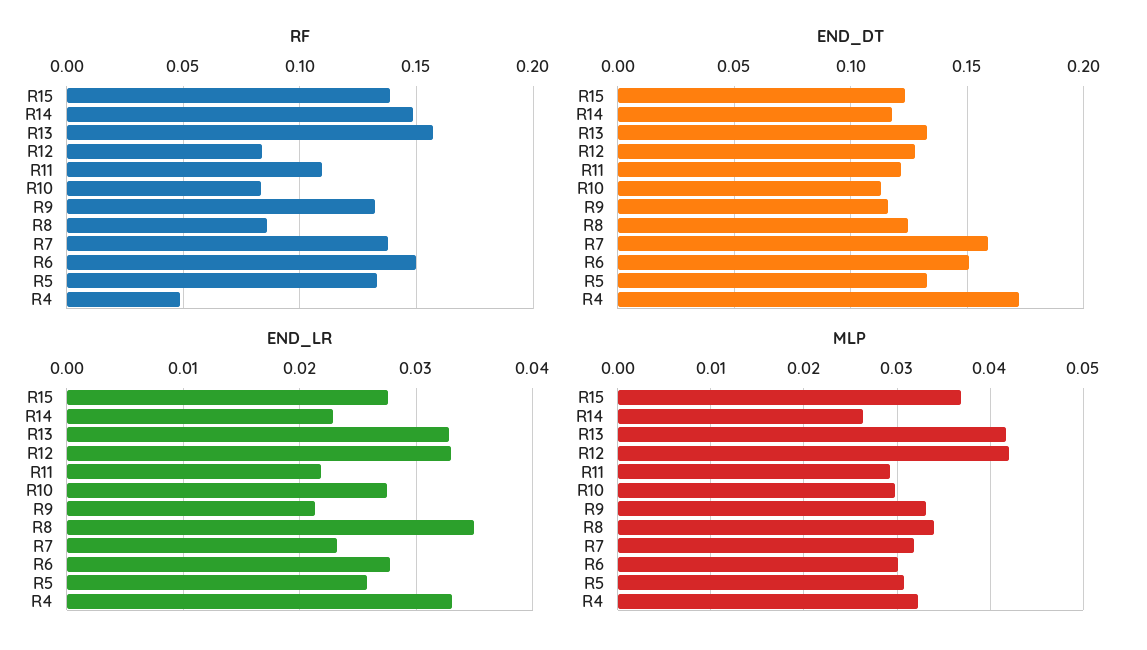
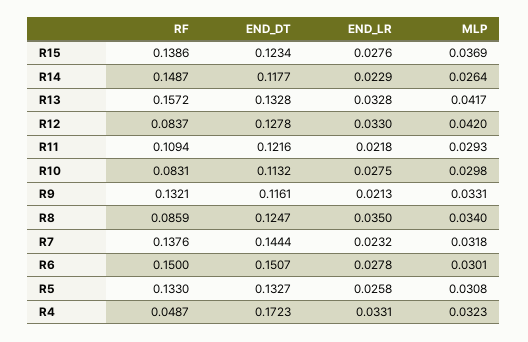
  {
    "RF": {
      "R15": 0.1386,
      "R14": 0.1487,
      "R13": 0.1572,
      "R12": 0.0837,
      "R11": 0.1094,
      "R10": 0.0831,
      "R9": 0.1321,
      "R8": 0.0859,
      "R7": 0.1376,
      "R6": 0.15,
      "R5": 0.133,
      "R4": 0.0487
    },
    "END_DT": {
      "R15": 0.1234,
      "R14": 0.1177,
      "R13": 0.1328,
      "R12": 0.1278,
      "R11": 0.1216,
      "R10": 0.1132,
      "R9": 0.1161,
      "R8": 0.1247,
-     "R7": 0.16,
+     "R7": 0.1444,
      "R6": 0.1507,
      "R5": 0.1327,
      "R4": 0.1723
    },
    "END_LR": {
      "R15": 0.0276,
      "R14": 0.0229,
      "R13": 0.0328,
      "R12": 0.033,
      "R11": 0.0218,
      "R10": 0.0275,
      "R9": 0.0213,
      "R8": 0.035,
      "R7": 0.0232,
      "R6": 0.0278,
      "R5": 0.0258,
      "R4": 0.0331
    },
    "MLP": {
      "R15": 0.0369,
      "R14": 0.0264,
      "R13": 0.0417,
      "R12": 0.042,
      "R11": 0.0293,
      "R10": 0.0298,
      "R9": 0.0331,
      "R8": 0.034,
      "R7": 0.0318,
      "R6": 0.0301,
      "R5": 0.0308,
      "R4": 0.0323
    }
  }

